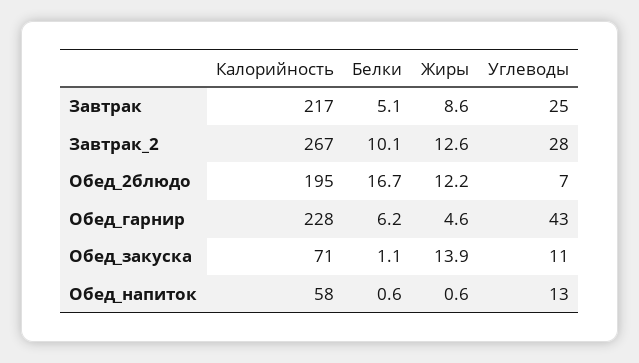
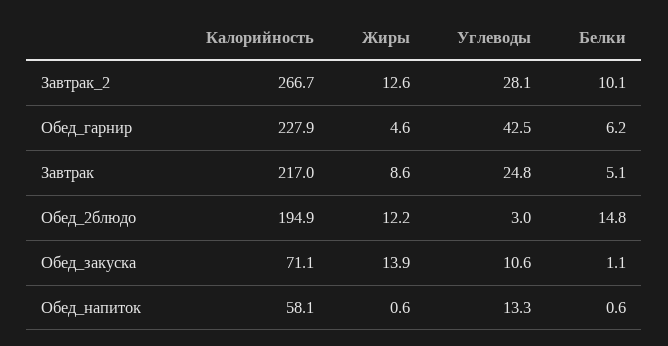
  {
    "Калорийность": {
      "Завтрак": 217,
      "Завтрак_2": 266.7,
      "Обед_2блюдо": 194.9,
      "Обед_гарнир": 227.9,
      "Обед_закуска": 71.1,
      "Обед_напиток": 58.1
    },
    "Белки": {
      "Завтрак": 5.1,
      "Завтрак_2": 10.1,
-     "Обед_2блюдо": 16.7,
+     "Обед_2блюдо": 14.8,
      "Обед_гарнир": 6.2,
      "Обед_закуска": 1.1,
      "Обед_напиток": 0.6
    },
    "Жиры": {
      "Завтрак": 8.6,
      "Завтрак_2": 12.6,
      "Обед_2блюдо": 12.2,
      "Обед_гарнир": 4.6,
      "Обед_закуска": 13.9,
      "Обед_напиток": 0.6
    },
    "Углеводы": {
      "Завтрак": 24.8,
      "Завтрак_2": 28.1,
-     "Обед_2блюдо": 7,
+     "Обед_2блюдо": 3,
      "Обед_гарнир": 42.5,
      "Обед_закуска": 10.6,
      "Обед_напиток": 13.3
    }
  }

